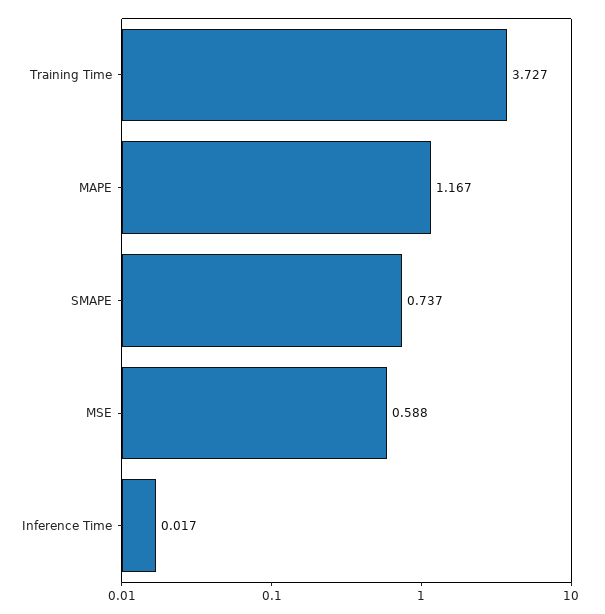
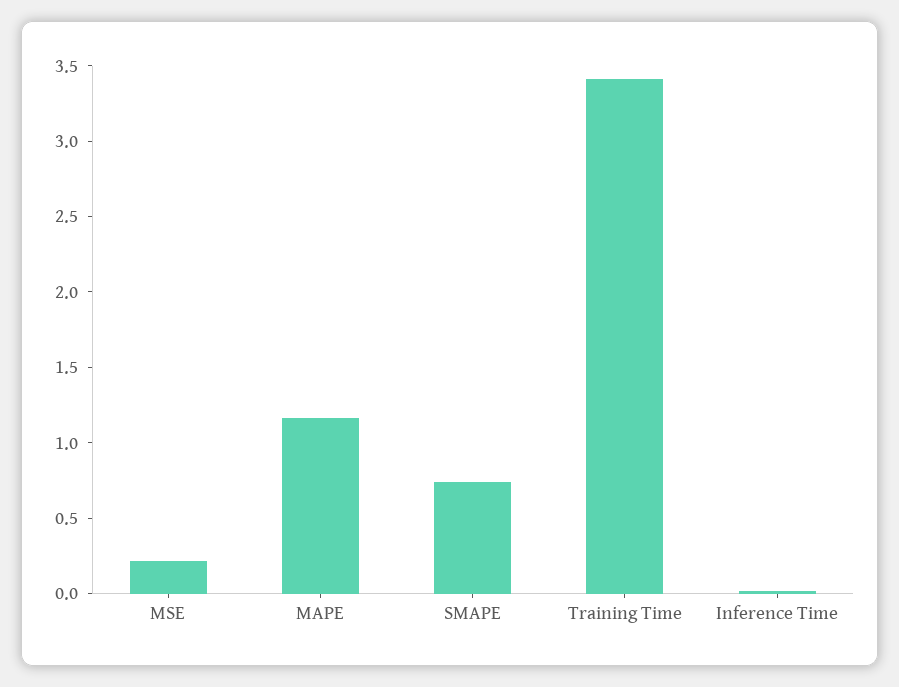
  {
-   "Training Time": 3.727,
+   "Training Time": 3.4,
    "MAPE": 1.167,
    "SMAPE": 0.737,
-   "MSE": 0.588,
+   "MSE": 0.2,
    "Inference Time": 0.017
  }

